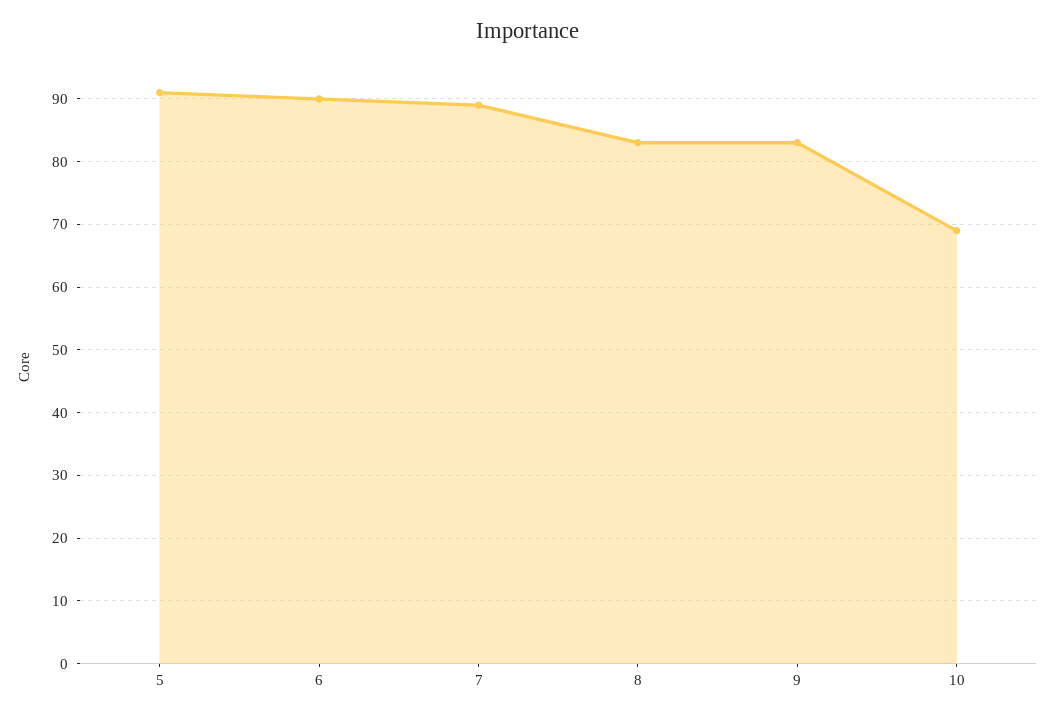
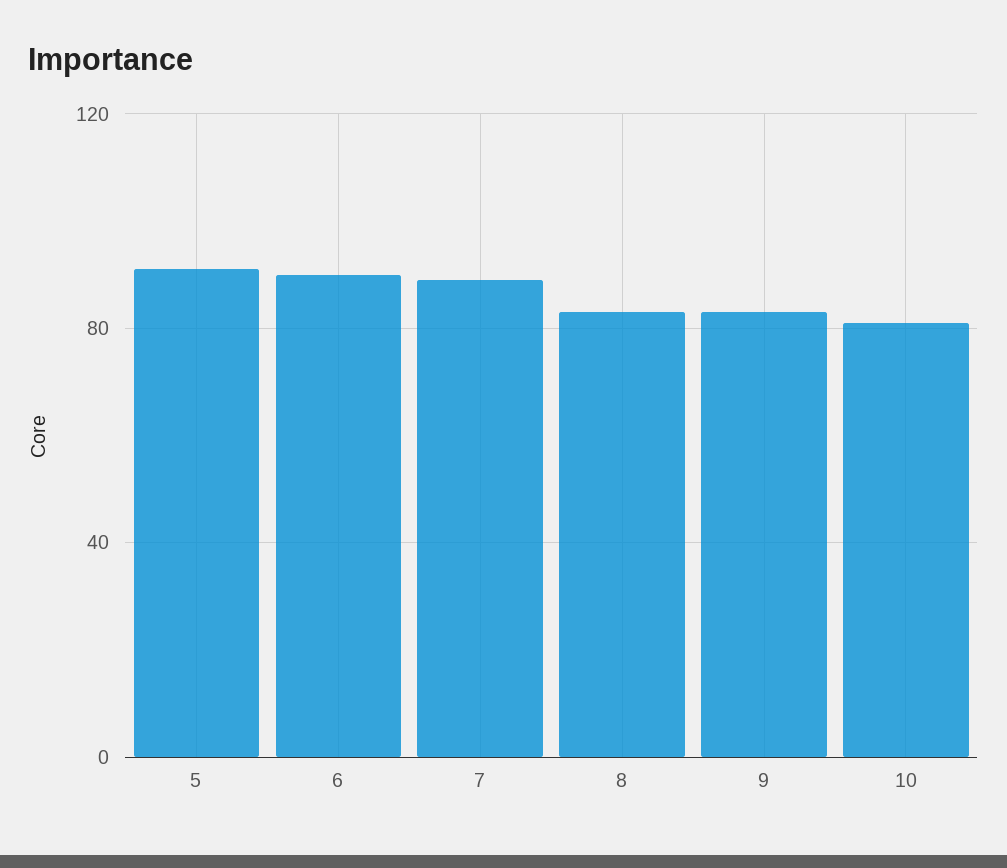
  {
    "5": 91,
    "6": 90,
    "7": 89,
    "8": 83,
    "9": 83,
-   "10": 69
+   "10": 80
  }

